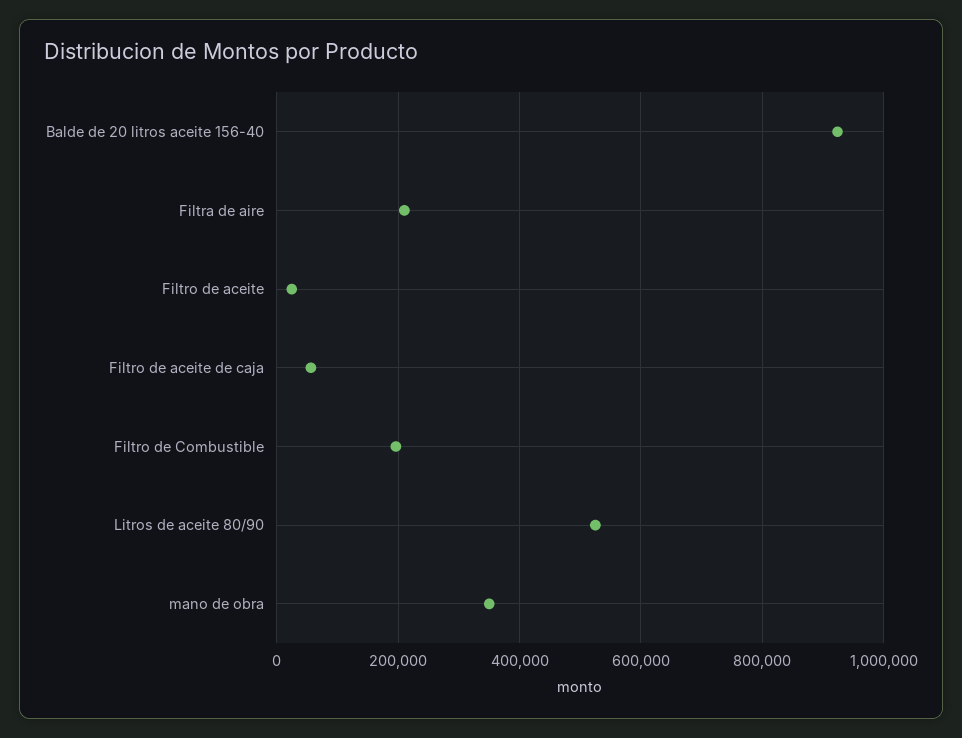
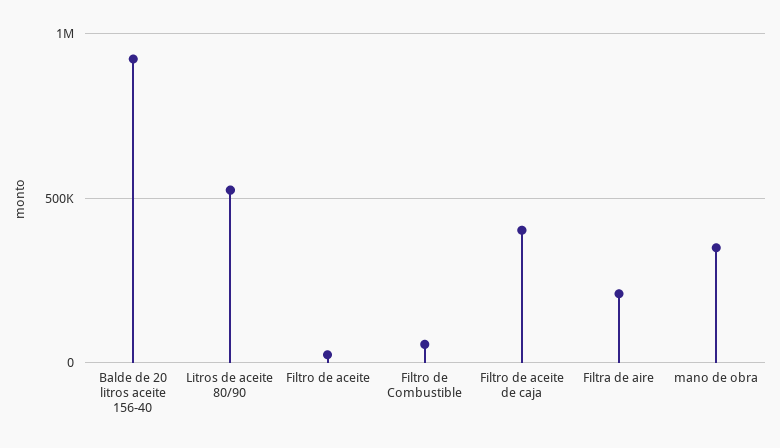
  {
    "Balde de 20 litros aceite 156-40": 920000,
    "Filtra de aire": 220000,
    "Filtro de aceite": 20000,
-   "Filtro de aceite de caja": 60000,
+   "Filtro de aceite de caja": 400000,
-   "Filtro de Combustible": 200000,
+   "Filtro de Combustible": 50000,
    "Litros de aceite 80/90": 520000,
    "mano de obra": 360000
  }

